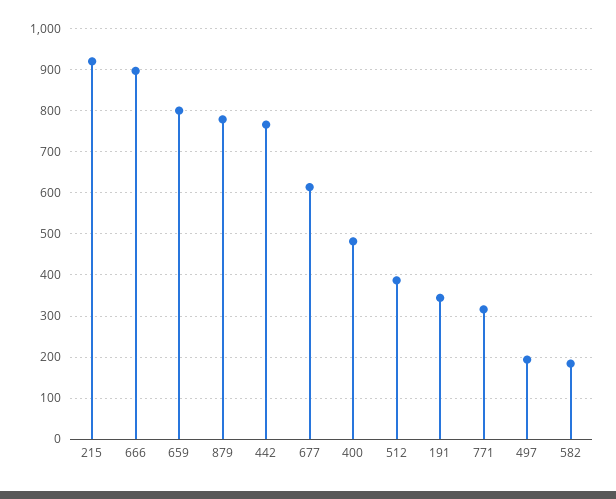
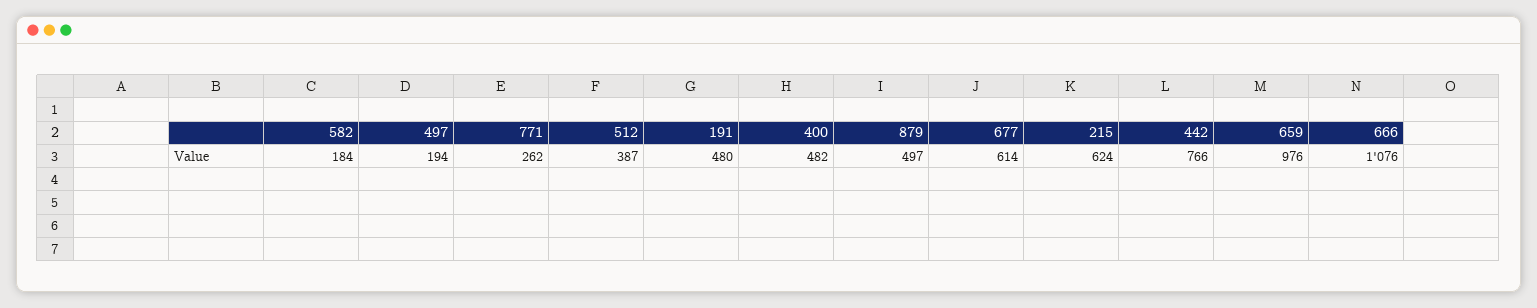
  {
-   "215": 920,
+   "215": 624,
-   "666": 900,
+   "666": 1076,
-   "659": 800,
+   "659": 976,
-   "879": 780,
+   "879": 497,
    "442": 766,
    "677": 614,
    "400": 482,
    "512": 387,
-   "191": 340,
+   "191": 480,
-   "771": 320,
+   "771": 262,
    "497": 194,
    "582": 184
  }

